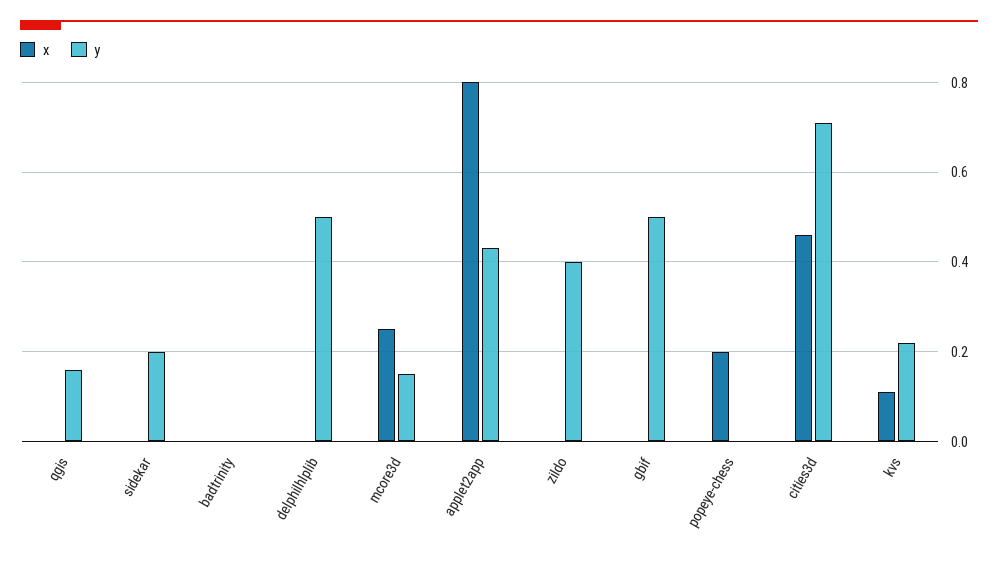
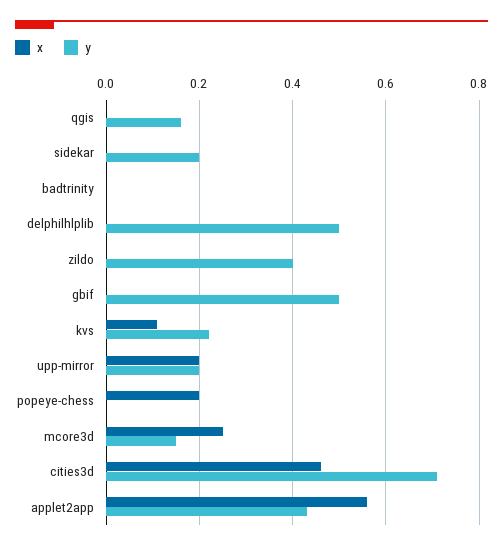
  {
    "x": {
      "qgis": 0,
      "sidekar": 0,
      "badtrinity": 0,
      "delphilhlplib": 0,
      "mcore3d": 0.25,
-     "applet2app": 0.8,
+     "applet2app": 0.55,
      "zildo": 0,
      "gbif": 0,
      "popeye-chess": 0.2,
      "cities3d": 0.45,
-     "kvs": 0.1
+     "kvs": 0.1,
+     "upp-mirror": 0.2
    },
    "y": {
      "qgis": 0.15,
      "sidekar": 0.2,
      "badtrinity": 0,
      "delphilhlplib": 0.5,
      "mcore3d": 0.15,
      "applet2app": 0.45,
      "zildo": 0.4,
      "gbif": 0.5,
      "popeye-chess": 0,
      "cities3d": 0.7,
-     "kvs": 0.2
+     "kvs": 0.2,
+     "upp-mirror": 0.2
    }
  }

